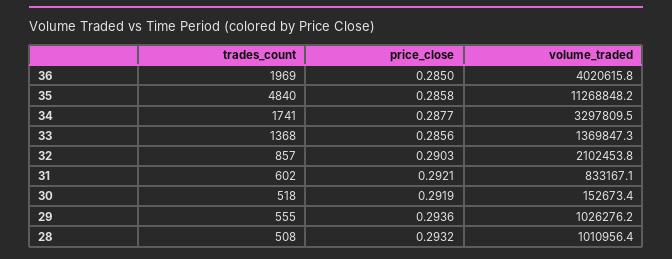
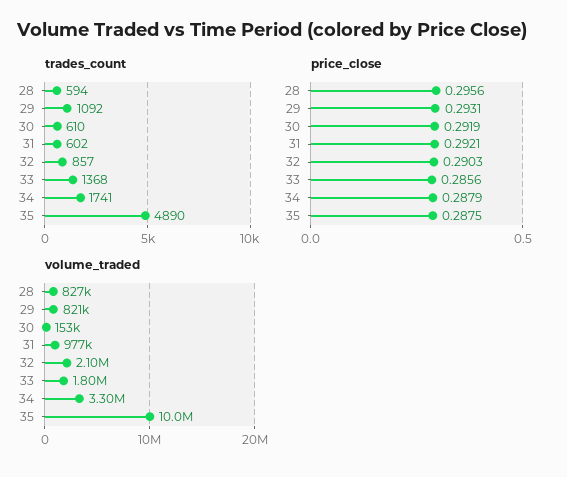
  {
    "trades_count": {
-     "36": 1969,
-     "35": 4840,
+     "35": 4890,
      "34": 1741,
      "33": 1368,
      "32": 857,
      "31": 602,
-     "30": 518,
+     "30": 610,
-     "29": 555,
+     "29": 1092,
-     "28": 508
+     "28": 594
    },
    "price_close": {
-     "36": 0.285,
-     "35": 0.2858,
+     "35": 0.2875,
-     "34": 0.2877,
+     "34": 0.2879,
      "33": 0.2856,
      "32": 0.2903,
      "31": 0.2921,
      "30": 0.2919,
-     "29": 0.2936,
+     "29": 0.2931,
-     "28": 0.2932
+     "28": 0.2956
    },
    "volume_traded": {
-     "36": 4020615.8,
-     "35": 11268848.2,
+     "35": 10000000,
      "34": 3297809.5,
-     "33": 1369847.3,
+     "33": 1800000,
      "32": 2102453.8,
-     "31": 833167.1,
+     "31": 977000,
      "30": 152673.4,
-     "29": 1026276.2,
+     "29": 821000,
-     "28": 1010956.4
+     "28": 827000
    }
  }

